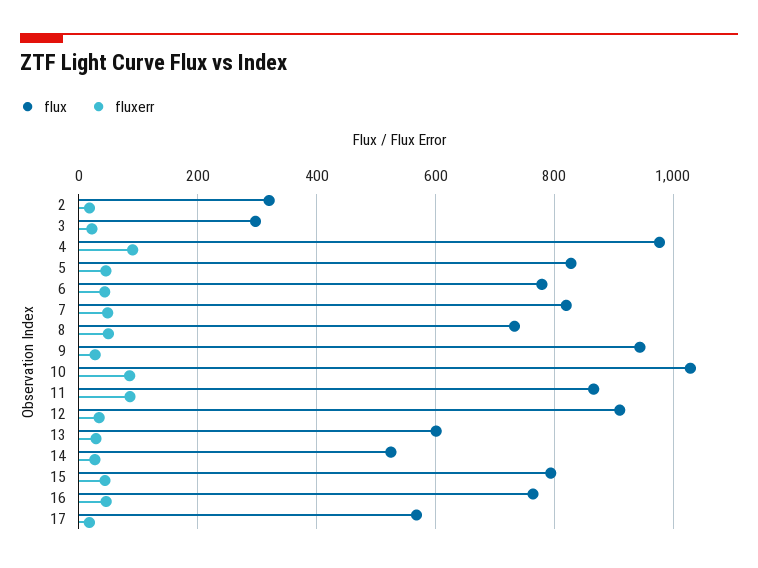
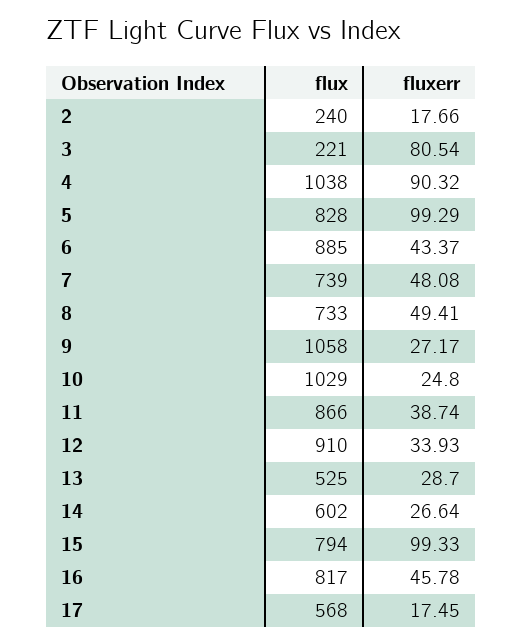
  {
    "flux": {
-     "2": 320,
+     "2": 240,
-     "3": 300,
+     "3": 221,
-     "4": 980,
+     "4": 1038,
      "5": 828,
-     "6": 780,
+     "6": 885,
-     "7": 820,
+     "7": 739,
      "8": 733,
-     "9": 940,
+     "9": 1058,
      "10": 1029,
      "11": 866,
      "12": 910,
-     "13": 600,
+     "13": 525,
-     "14": 520,
+     "14": 602,
      "15": 794,
-     "16": 760,
+     "16": 817,
      "17": 568
    },
    "fluxerr": {
      "2": 17.66,
-     "3": 20,
+     "3": 80.54,
      "4": 90.32,
-     "5": 40,
+     "5": 99.29,
      "6": 43.37,
      "7": 48.08,
      "8": 49.41,
      "9": 27.17,
-     "10": 80,
+     "10": 24.8,
-     "11": 80,
+     "11": 38.74,
      "12": 33.93,
      "13": 28.7,
      "14": 26.64,
-     "15": 40,
+     "15": 99.33,
      "16": 45.78,
      "17": 17.45
    }
  }

